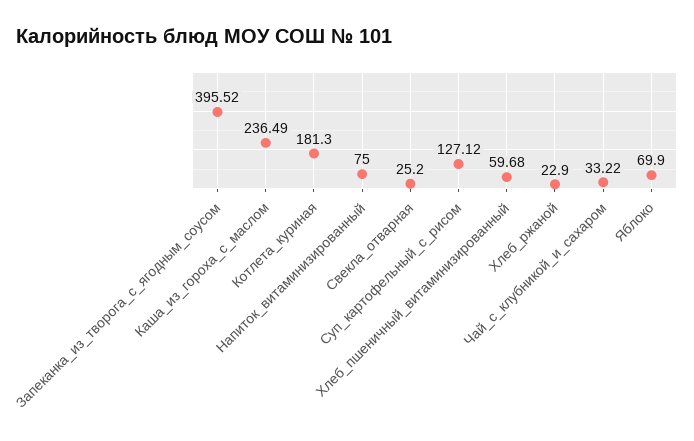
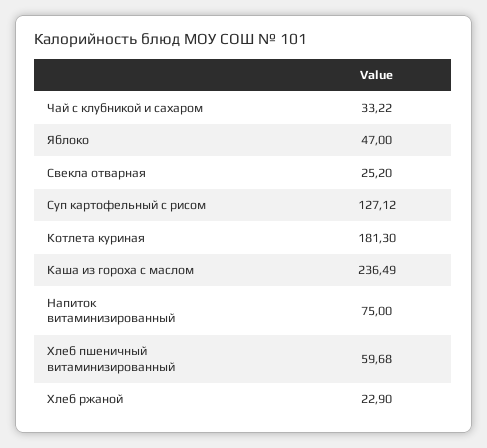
  {
-   "Запеканка_из_творога_с_ягодным_соусом": 395.52,
    "Каша_из_гороха_с_маслом": 236.49,
    "Котлета_куриная": 181.3,
    "Напиток_витаминизированный": 75,
    "Свекла_отварная": 25.2,
    "Суп_картофельный_с_рисом": 127.12,
    "Хлеб_пшеничный_витаминизированный": 59.68,
    "Хлеб_ржаной": 22.9,
    "Чай_с_клубникой_и_сахаром": 33.22,
-   "Яблоко": 69.9
+   "Яблоко": 47
  }

